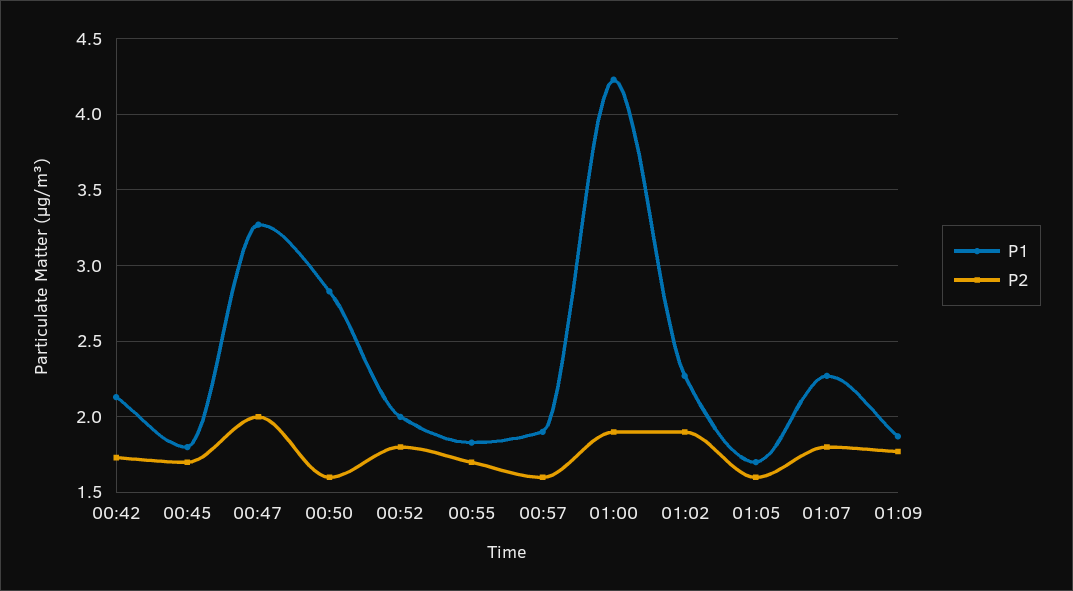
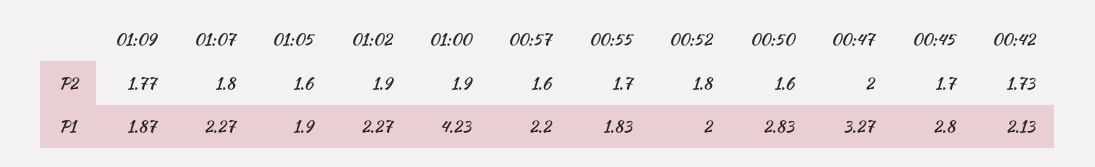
  {
    "P1": {
      "00:42": 2.13,
-     "00:45": 1.8,
+     "00:45": 2.8,
      "00:47": 3.27,
      "00:50": 2.83,
      "00:52": 2,
      "00:55": 1.83,
-     "00:57": 1.9,
+     "00:57": 2.2,
      "01:00": 4.23,
      "01:02": 2.27,
-     "01:05": 1.7,
+     "01:05": 1.9,
      "01:07": 2.27,
      "01:09": 1.87
    },
    "P2": {
      "00:42": 1.73,
      "00:45": 1.7,
      "00:47": 2,
      "00:50": 1.6,
      "00:52": 1.8,
      "00:55": 1.7,
      "00:57": 1.6,
      "01:00": 1.9,
      "01:02": 1.9,
      "01:05": 1.6,
      "01:07": 1.8,
      "01:09": 1.77
    }
  }

